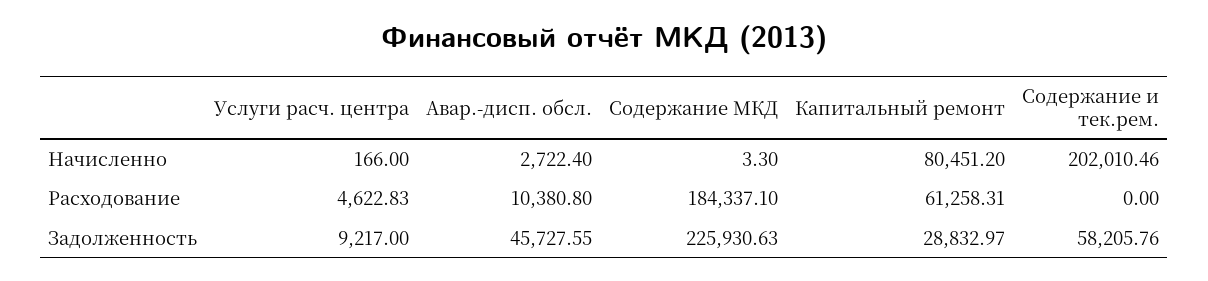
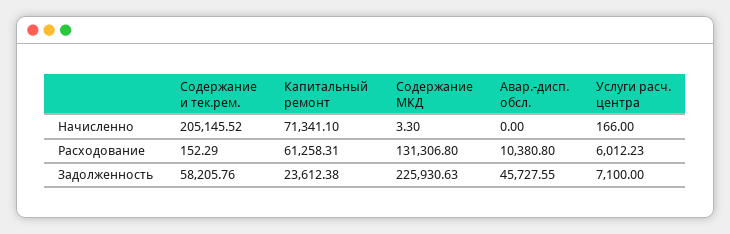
  {
    "Услуги расч. центра": {
      "Начисленно": 166,
-     "Расходование": 4622.83,
+     "Расходование": 6012.23,
-     "Задолженность": 9217
+     "Задолженность": 7100
    },
    "Авар.-дисп. обсл.": {
-     "Начисленно": 2722.4,
+     "Начисленно": 0,
      "Расходование": 10380.8,
      "Задолженность": 45727.55
    },
    "Содержание МКД": {
      "Начисленно": 3.3,
-     "Расходование": 184337.1,
+     "Расходование": 131306.8,
      "Задолженность": 225930.63
    },
    "Капитальный ремонт": {
-     "Начисленно": 80451.2,
+     "Начисленно": 71341.1,
      "Расходование": 61258.31,
-     "Задолженность": 28832.97
+     "Задолженность": 23612.38
    },
    "Содержание и тек.рем.": {
-     "Начисленно": 202010.46,
+     "Начисленно": 205145.52,
-     "Расходование": 0,
+     "Расходование": 152.29,
      "Задолженность": 58205.76
    }
  }

